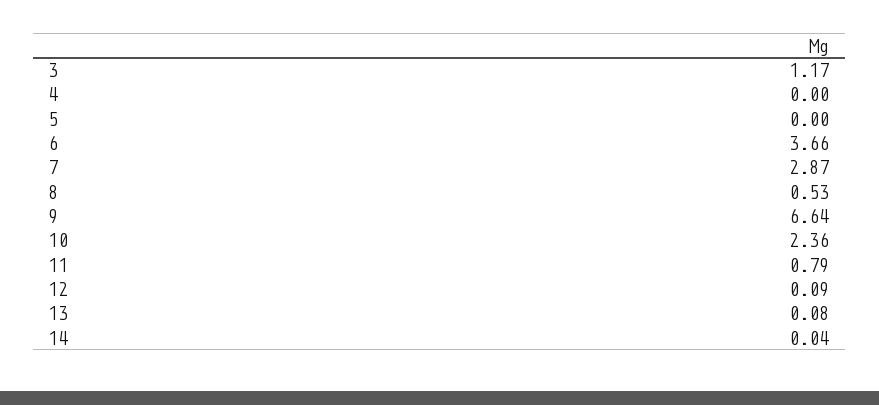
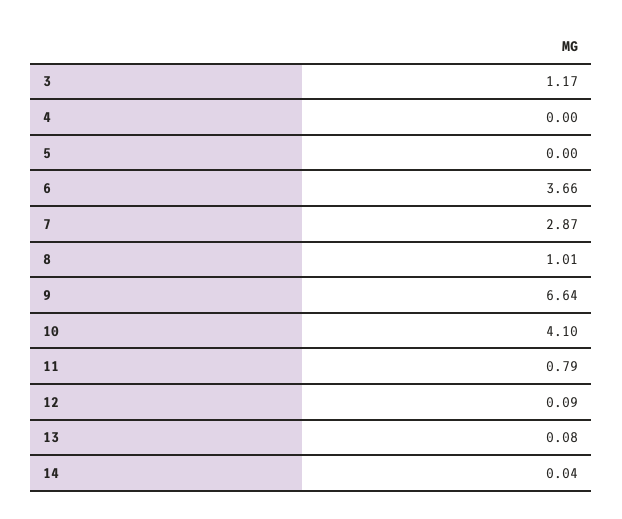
  {
    "3": 1.17,
    "4": 0,
    "5": 0,
    "6": 3.66,
    "7": 2.87,
-   "8": 0.53,
+   "8": 1.01,
    "9": 6.64,
-   "10": 2.36,
+   "10": 4.1,
    "11": 0.79,
    "12": 0.09,
    "13": 0.08,
    "14": 0.04
  }

